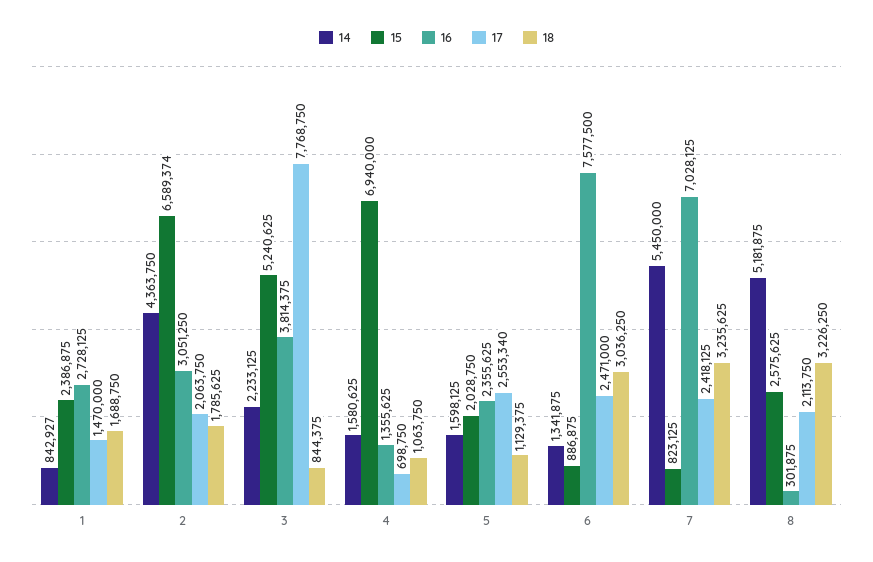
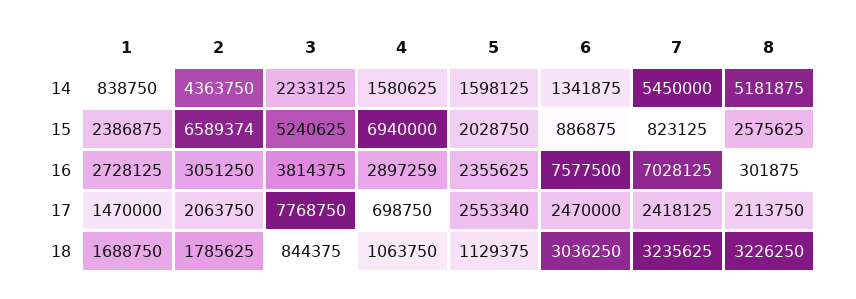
  {
    "14": {
-     "1": 842927,
+     "1": 838750,
      "2": 4363750,
      "3": 2233125,
      "4": 1580625,
      "5": 1598125,
      "6": 1341875,
      "7": 5450000,
      "8": 5181875
    },
    "15": {
      "1": 2386875,
      "2": 6589374,
      "3": 5240625,
      "4": 6940000,
      "5": 2028750,
      "6": 886875,
      "7": 823125,
      "8": 2575625
    },
    "16": {
      "1": 2728125,
      "2": 3051250,
      "3": 3814375,
-     "4": 1355625,
+     "4": 2897259,
      "5": 2355625,
      "6": 7577500,
      "7": 7028125,
      "8": 301875
    },
    "17": {
      "1": 1470000,
      "2": 2063750,
      "3": 7768750,
      "4": 698750,
      "5": 2553340,
-     "6": 2471000,
+     "6": 2470000,
      "7": 2418125,
      "8": 2113750
    },
    "18": {
      "1": 1688750,
      "2": 1785625,
      "3": 844375,
      "4": 1063750,
      "5": 1129375,
      "6": 3036250,
      "7": 3235625,
      "8": 3226250
    }
  }

